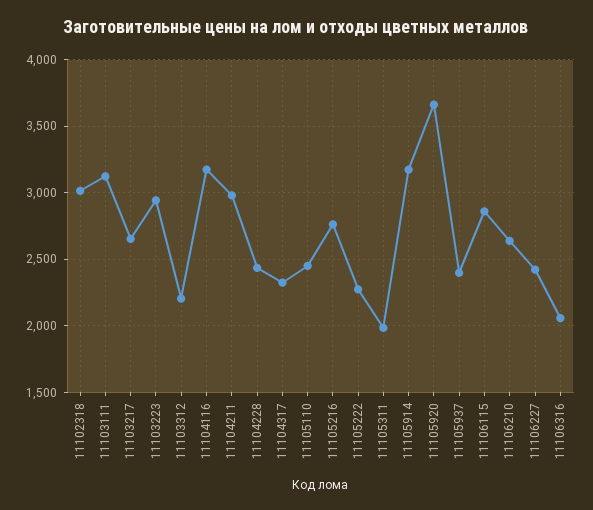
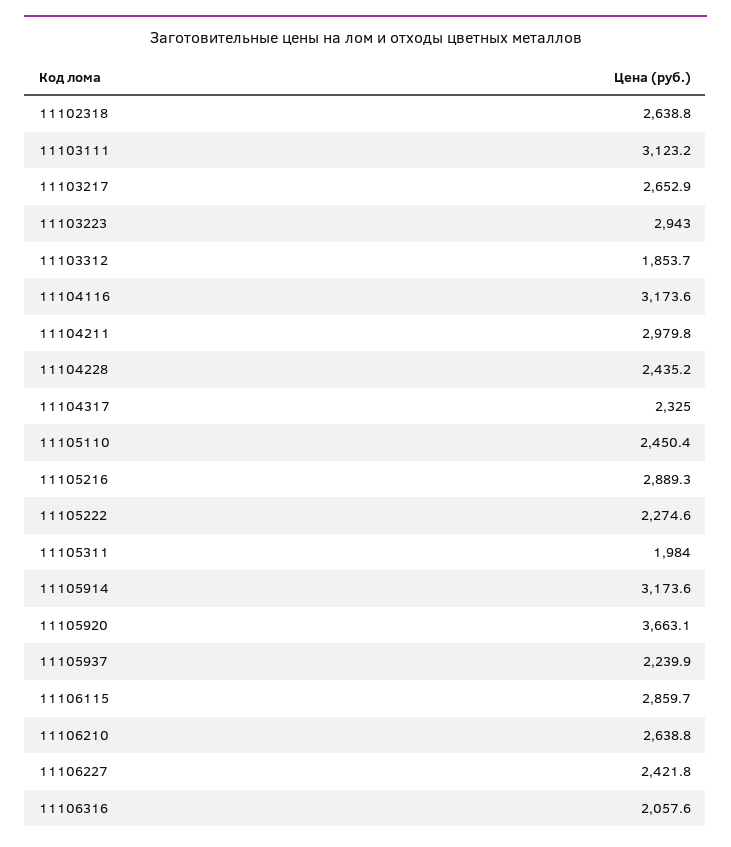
  {
-   "11102318": 3000,
+   "11102318": 2638.8,
    "11103111": 3123.2,
    "11103217": 2652.9,
    "11103223": 2943,
-   "11103312": 2200,
+   "11103312": 1853.7,
    "11104116": 3173.6,
    "11104211": 2979.8,
    "11104228": 2435.2,
    "11104317": 2325,
    "11105110": 2450.4,
-   "11105216": 2750,
+   "11105216": 2889.3,
    "11105222": 2274.6,
    "11105311": 1984,
    "11105914": 3173.6,
    "11105920": 3663.1,
-   "11105937": 2400,
+   "11105937": 2239.9,
    "11106115": 2859.7,
    "11106210": 2638.8,
    "11106227": 2421.8,
    "11106316": 2057.6
  }

